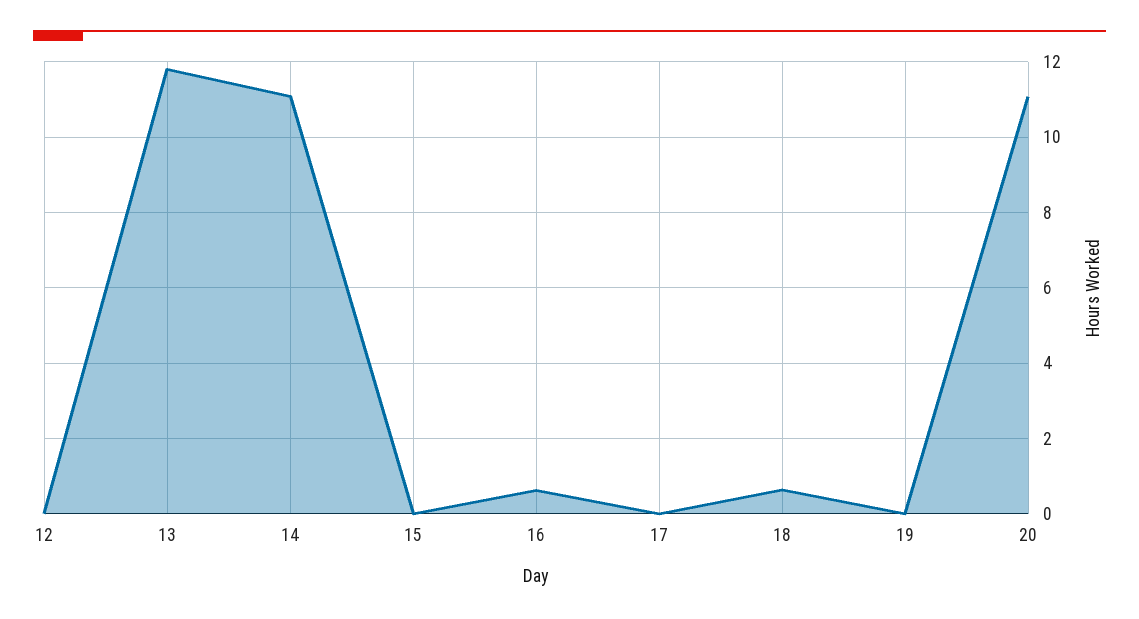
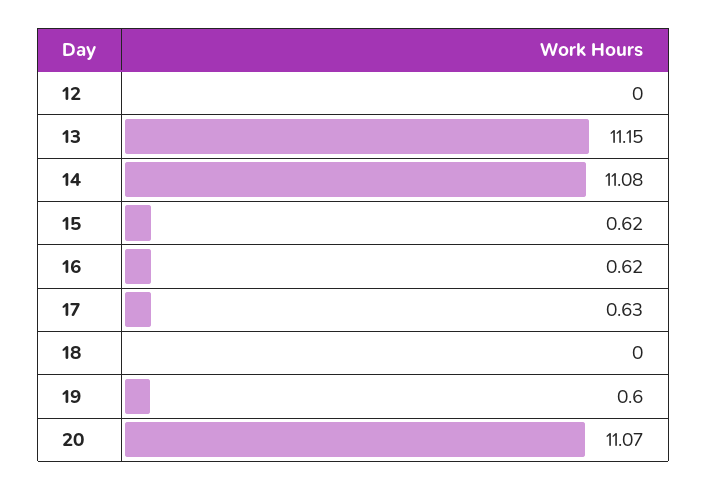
  {
    "12": 0,
-   "13": 11.8,
+   "13": 11.15,
    "14": 11.08,
-   "15": 0,
+   "15": 0.62,
    "16": 0.62,
-   "17": 0,
+   "17": 0.63,
-   "18": 0.6,
+   "18": 0,
-   "19": 0,
+   "19": 0.6,
    "20": 11.07
  }

